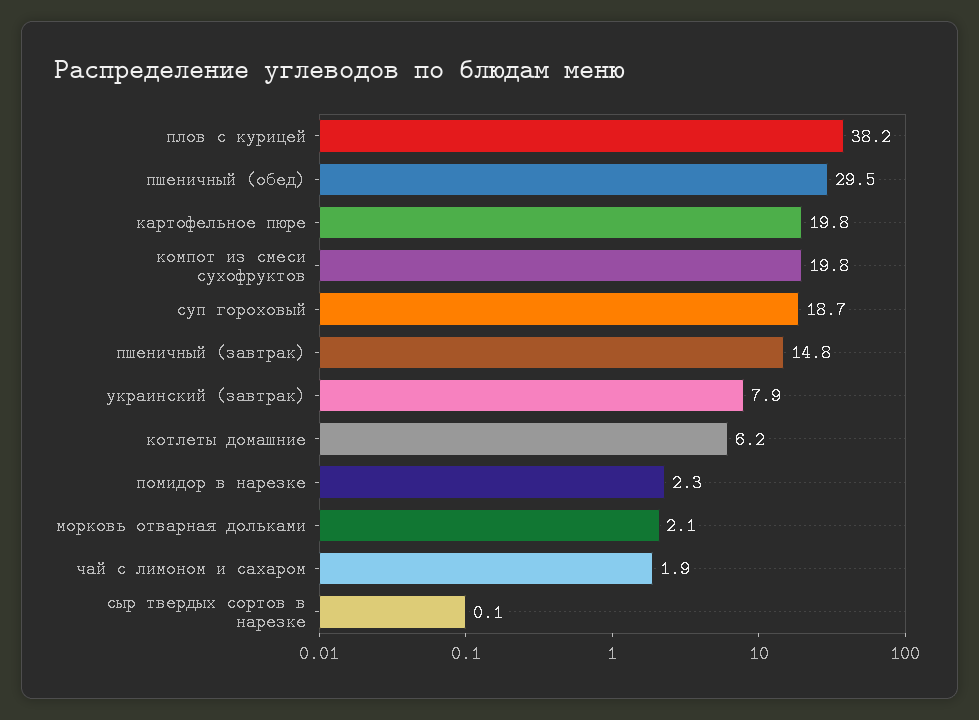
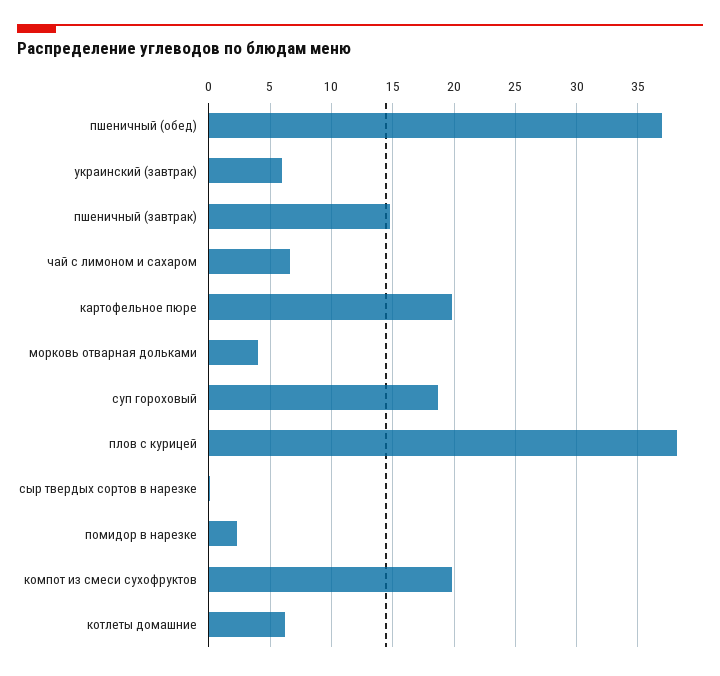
  {
    "плов с курицей": 38.2,
-   "пшеничный (обед)": 29.5,
+   "пшеничный (обед)": 37,
    "картофельное пюре": 19.8,
    "компот из смеси сухофруктов": 19.8,
    "суп гороховый": 18.7,
    "пшеничный (завтрак)": 14.8,
-   "украинский (завтрак)": 7.9,
+   "украинский (завтрак)": 6,
    "котлеты домашние": 6.2,
    "помидор в нарезке": 2.3,
-   "морковь отварная дольками": 2.1,
+   "морковь отварная дольками": 4,
-   "чай с лимоном и сахаром": 1.9,
+   "чай с лимоном и сахаром": 6.5,
    "сыр твердых сортов в нарезке": 0.1
  }

